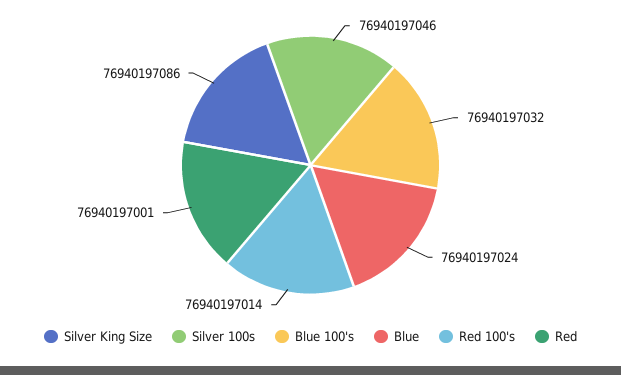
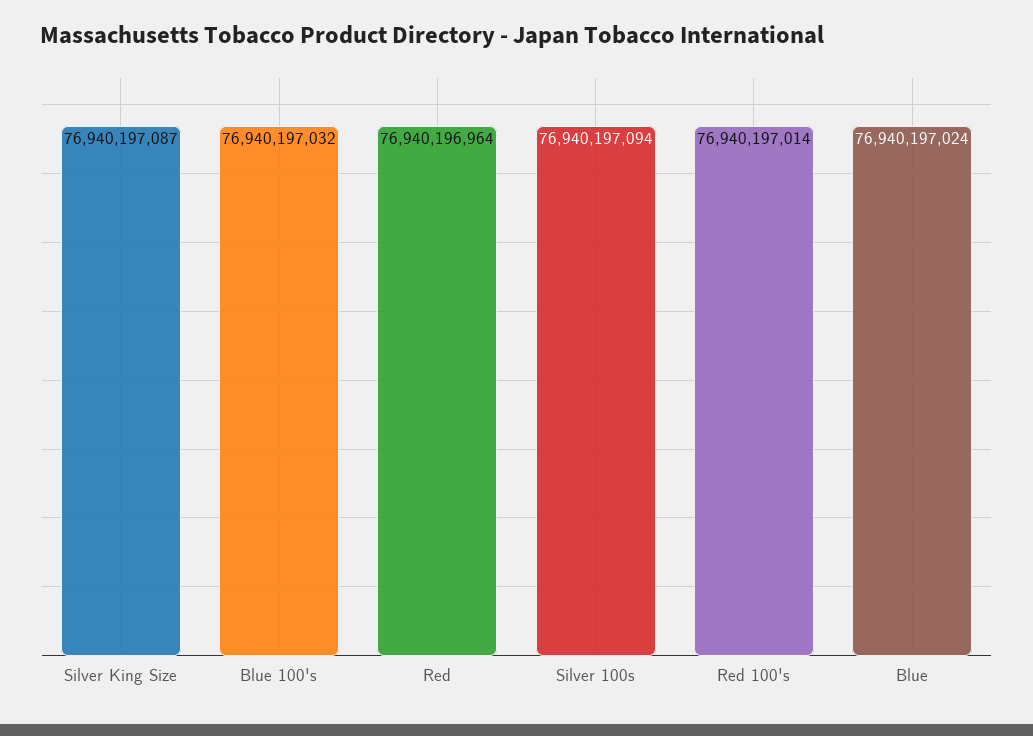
  {
-   "Silver King Size": 76940197086,
+   "Silver King Size": 76940197087,
-   "Silver 100s": 76940197046,
+   "Silver 100s": 76940197094,
    "Blue 100's": 76940197032,
    "Blue": 76940197024,
    "Red 100's": 76940197014,
-   "Red": 76940197001
+   "Red": 76940196964
  }

